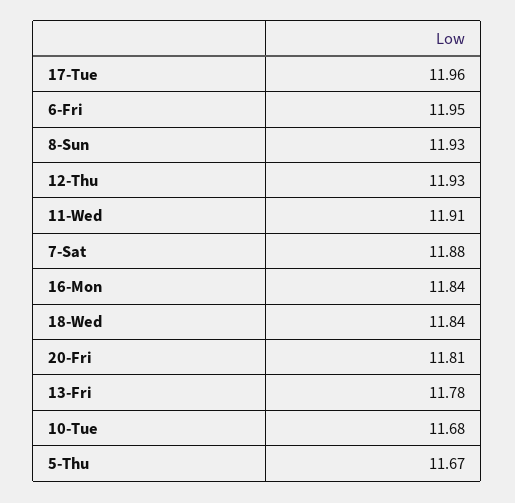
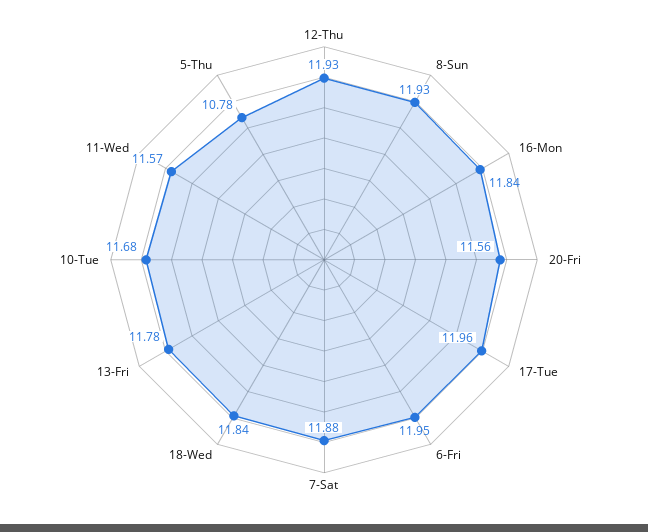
  {
    "17-Tue": 11.96,
    "6-Fri": 11.95,
    "8-Sun": 11.93,
    "12-Thu": 11.93,
-   "11-Wed": 11.91,
+   "11-Wed": 11.57,
    "7-Sat": 11.88,
    "16-Mon": 11.84,
    "18-Wed": 11.84,
-   "20-Fri": 11.81,
+   "20-Fri": 11.56,
    "13-Fri": 11.78,
    "10-Tue": 11.68,
-   "5-Thu": 11.67
+   "5-Thu": 10.78
  }

